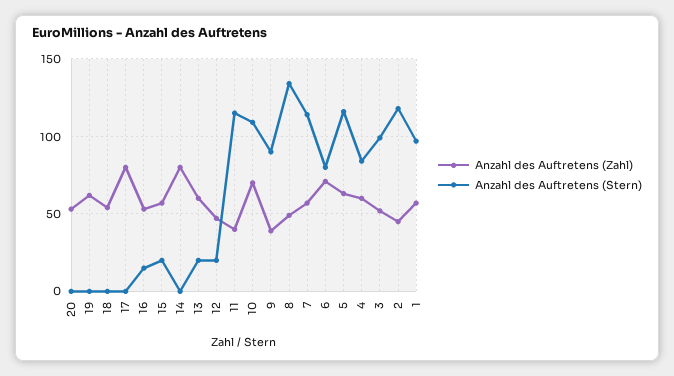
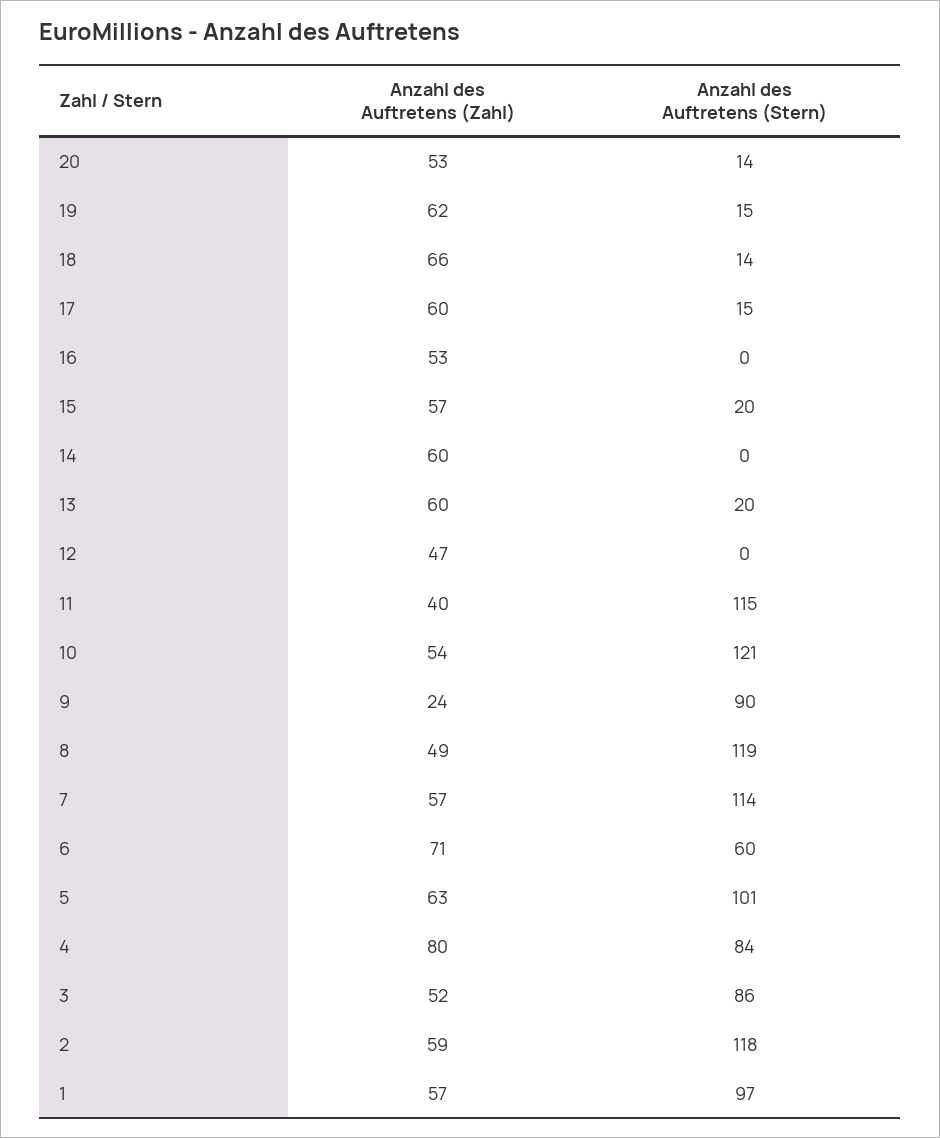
  {
    "Anzahl des Auftretens (Zahl)": {
      "20": 53,
      "19": 62,
-     "18": 55,
+     "18": 66,
-     "17": 80,
+     "17": 60,
      "16": 53,
      "15": 57,
-     "14": 80,
+     "14": 60,
      "13": 60,
      "12": 47,
      "11": 40,
-     "10": 70,
+     "10": 54,
-     "9": 40,
+     "9": 24,
      "8": 49,
      "7": 57,
      "6": 71,
      "5": 63,
-     "4": 60,
+     "4": 80,
      "3": 52,
-     "2": 45,
+     "2": 59,
      "1": 57
    },
    "Anzahl des Auftretens (Stern)": {
-     "20": 0,
+     "20": 14,
-     "19": 0,
+     "19": 15,
-     "18": 0,
+     "18": 14,
-     "17": 0,
+     "17": 15,
-     "16": 15,
+     "16": 0,
      "15": 20,
      "14": 0,
      "13": 20,
-     "12": 20,
+     "12": 0,
      "11": 115,
-     "10": 110,
+     "10": 121,
      "9": 90,
-     "8": 135,
+     "8": 119,
      "7": 114,
-     "6": 80,
+     "6": 60,
-     "5": 115,
+     "5": 101,
      "4": 84,
-     "3": 100,
+     "3": 86,
      "2": 118,
      "1": 97
    }
  }

